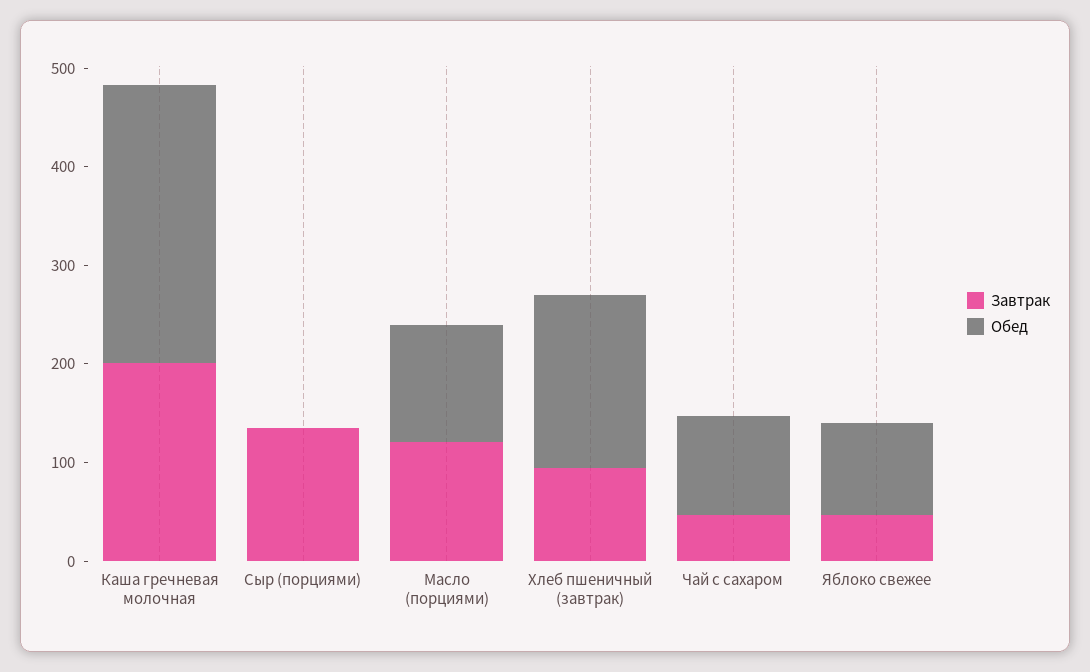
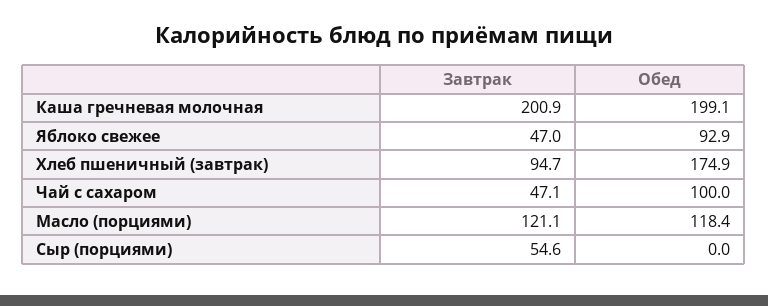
  {
    "Завтрак": {
      "Каша гречневая молочная": 200.9,
-     "Сыр (порциями)": 140,
+     "Сыр (порциями)": 54.6,
      "Масло (порциями)": 121.1,
      "Хлеб пшеничный (завтрак)": 94.7,
      "Чай с сахаром": 47.1,
      "Яблоко свежее": 47
    },
    "Обед": {
-     "Каша гречневая молочная": 280,
+     "Каша гречневая молочная": 199.1,
      "Сыр (порциями)": 0,
      "Масло (порциями)": 118.4,
      "Хлеб пшеничный (завтрак)": 174.9,
      "Чай с сахаром": 100,
      "Яблоко свежее": 92.9
    }
  }

